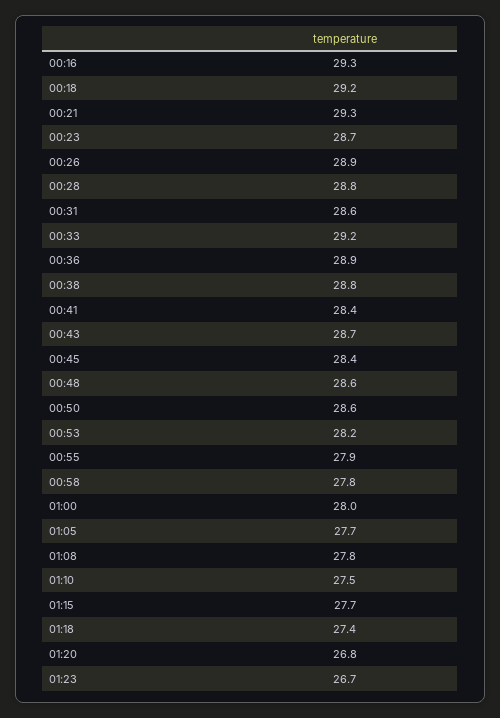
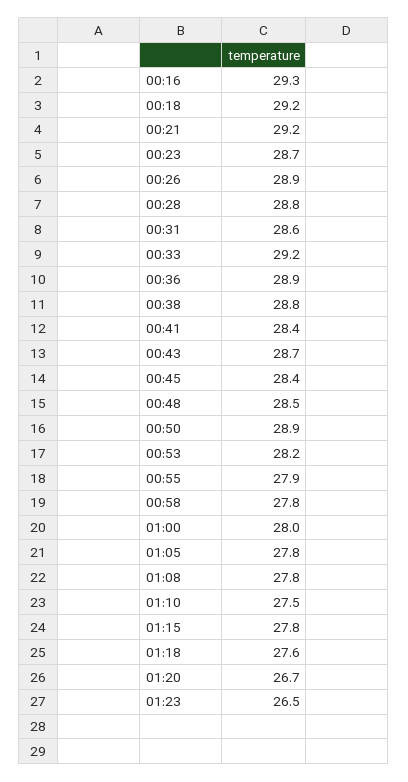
  {
    "00:16": 29.3,
    "00:18": 29.2,
-   "00:21": 29.3,
+   "00:21": 29.2,
    "00:23": 28.7,
    "00:26": 28.9,
    "00:28": 28.8,
    "00:31": 28.6,
    "00:33": 29.2,
    "00:36": 28.9,
    "00:38": 28.8,
    "00:41": 28.4,
    "00:43": 28.7,
    "00:45": 28.4,
-   "00:48": 28.6,
+   "00:48": 28.5,
-   "00:50": 28.6,
+   "00:50": 28.9,
    "00:53": 28.2,
    "00:55": 27.9,
    "00:58": 27.8,
    "01:00": 28,
-   "01:05": 27.7,
+   "01:05": 27.8,
    "01:08": 27.8,
    "01:10": 27.5,
-   "01:15": 27.7,
+   "01:15": 27.8,
-   "01:18": 27.4,
+   "01:18": 27.6,
-   "01:20": 26.8,
+   "01:20": 26.7,
-   "01:23": 26.7
+   "01:23": 26.5
  }

